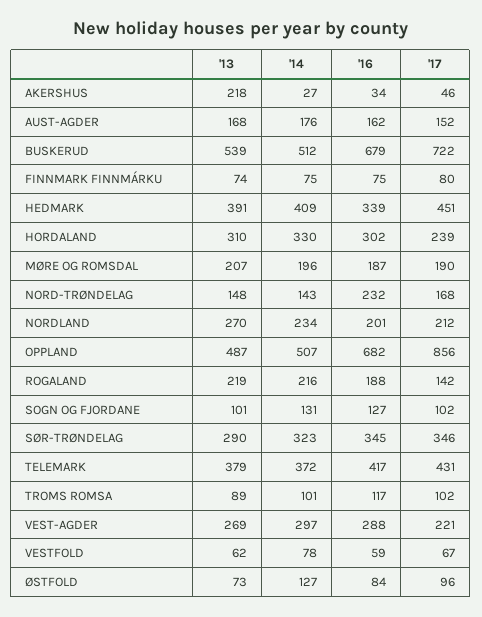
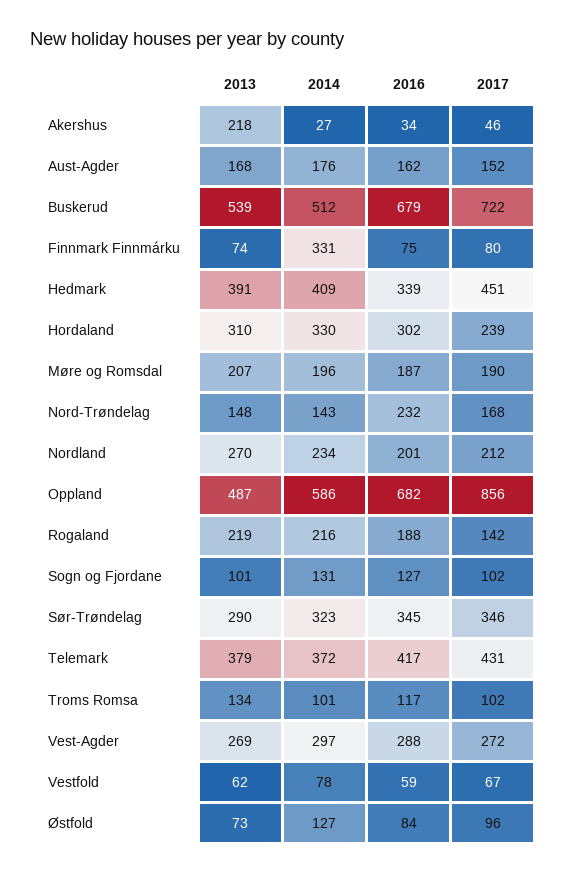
  {
    "'13": {
      "AKERSHUS": 218,
      "AUST-AGDER": 168,
      "BUSKERUD": 539,
      "FINNMARK FINNMÁRKU": 74,
      "HEDMARK": 391,
      "HORDALAND": 310,
      "MØRE OG ROMSDAL": 207,
      "NORD-TRØNDELAG": 148,
      "NORDLAND": 270,
      "OPPLAND": 487,
      "ROGALAND": 219,
      "SOGN OG FJORDANE": 101,
      "SØR-TRØNDELAG": 290,
      "TELEMARK": 379,
-     "TROMS ROMSA": 89,
+     "TROMS ROMSA": 134,
      "VEST-AGDER": 269,
      "VESTFOLD": 62,
      "ØSTFOLD": 73
    },
    "'14": {
      "AKERSHUS": 27,
      "AUST-AGDER": 176,
      "BUSKERUD": 512,
-     "FINNMARK FINNMÁRKU": 75,
+     "FINNMARK FINNMÁRKU": 331,
      "HEDMARK": 409,
      "HORDALAND": 330,
      "MØRE OG ROMSDAL": 196,
      "NORD-TRØNDELAG": 143,
      "NORDLAND": 234,
-     "OPPLAND": 507,
+     "OPPLAND": 586,
      "ROGALAND": 216,
      "SOGN OG FJORDANE": 131,
      "SØR-TRØNDELAG": 323,
      "TELEMARK": 372,
      "TROMS ROMSA": 101,
      "VEST-AGDER": 297,
      "VESTFOLD": 78,
      "ØSTFOLD": 127
    },
    "'16": {
      "AKERSHUS": 34,
      "AUST-AGDER": 162,
      "BUSKERUD": 679,
      "FINNMARK FINNMÁRKU": 75,
      "HEDMARK": 339,
      "HORDALAND": 302,
      "MØRE OG ROMSDAL": 187,
      "NORD-TRØNDELAG": 232,
      "NORDLAND": 201,
      "OPPLAND": 682,
      "ROGALAND": 188,
      "SOGN OG FJORDANE": 127,
      "SØR-TRØNDELAG": 345,
      "TELEMARK": 417,
      "TROMS ROMSA": 117,
      "VEST-AGDER": 288,
      "VESTFOLD": 59,
      "ØSTFOLD": 84
    },
    "'17": {
      "AKERSHUS": 46,
      "AUST-AGDER": 152,
      "BUSKERUD": 722,
      "FINNMARK FINNMÁRKU": 80,
      "HEDMARK": 451,
      "HORDALAND": 239,
      "MØRE OG ROMSDAL": 190,
      "NORD-TRØNDELAG": 168,
      "NORDLAND": 212,
      "OPPLAND": 856,
      "ROGALAND": 142,
      "SOGN OG FJORDANE": 102,
      "SØR-TRØNDELAG": 346,
      "TELEMARK": 431,
      "TROMS ROMSA": 102,
-     "VEST-AGDER": 221,
+     "VEST-AGDER": 272,
      "VESTFOLD": 67,
      "ØSTFOLD": 96
    }
  }

